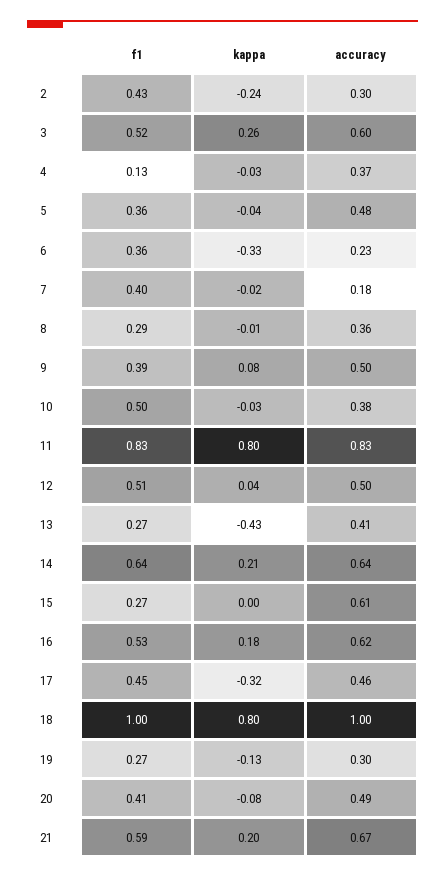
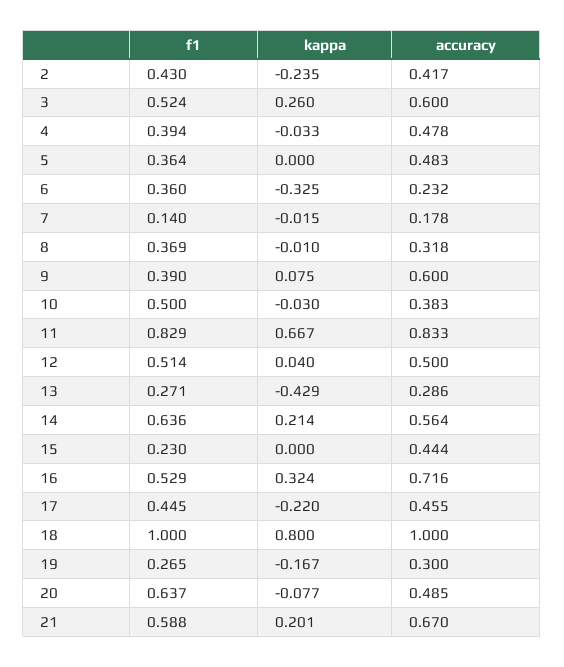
  {
    "f1": {
      "2": 0.43,
      "3": 0.524,
-     "4": 0.13,
+     "4": 0.394,
      "5": 0.364,
      "6": 0.36,
-     "7": 0.4,
+     "7": 0.14,
-     "8": 0.29,
+     "8": 0.369,
      "9": 0.39,
      "10": 0.5,
      "11": 0.829,
      "12": 0.514,
      "13": 0.271,
      "14": 0.636,
-     "15": 0.27,
+     "15": 0.23,
      "16": 0.529,
      "17": 0.445,
      "18": 1,
      "19": 0.265,
-     "20": 0.41,
+     "20": 0.637,
      "21": 0.588
    },
    "kappa": {
      "2": -0.235,
      "3": 0.26,
      "4": -0.033,
-     "5": -0.04,
+     "5": 0,
      "6": -0.325,
      "7": -0.015,
      "8": -0.01,
      "9": 0.075,
      "10": -0.03,
-     "11": 0.8,
+     "11": 0.667,
      "12": 0.04,
      "13": -0.429,
      "14": 0.214,
      "15": 0,
-     "16": 0.18,
+     "16": 0.324,
-     "17": -0.32,
+     "17": -0.22,
      "18": 0.8,
-     "19": -0.13,
+     "19": -0.167,
      "20": -0.077,
      "21": 0.201
    },
    "accuracy": {
-     "2": 0.3,
+     "2": 0.417,
      "3": 0.6,
-     "4": 0.37,
+     "4": 0.478,
      "5": 0.483,
      "6": 0.232,
      "7": 0.178,
-     "8": 0.36,
+     "8": 0.318,
-     "9": 0.5,
+     "9": 0.6,
      "10": 0.383,
      "11": 0.833,
      "12": 0.5,
-     "13": 0.41,
+     "13": 0.286,
-     "14": 0.64,
+     "14": 0.564,
-     "15": 0.61,
+     "15": 0.444,
-     "16": 0.62,
+     "16": 0.716,
      "17": 0.455,
      "18": 1,
      "19": 0.3,
      "20": 0.485,
      "21": 0.67
    }
  }

